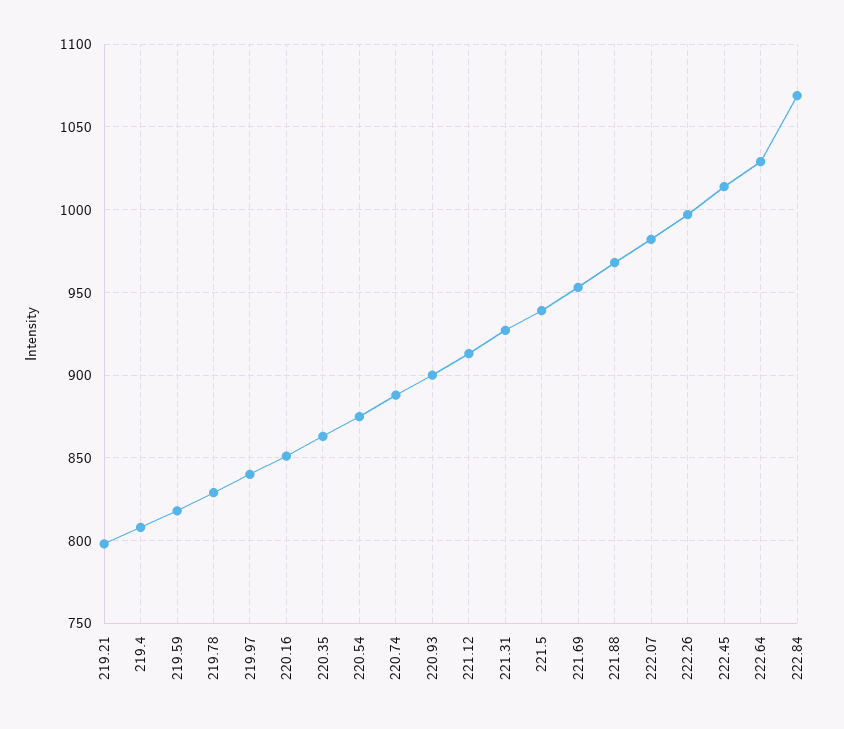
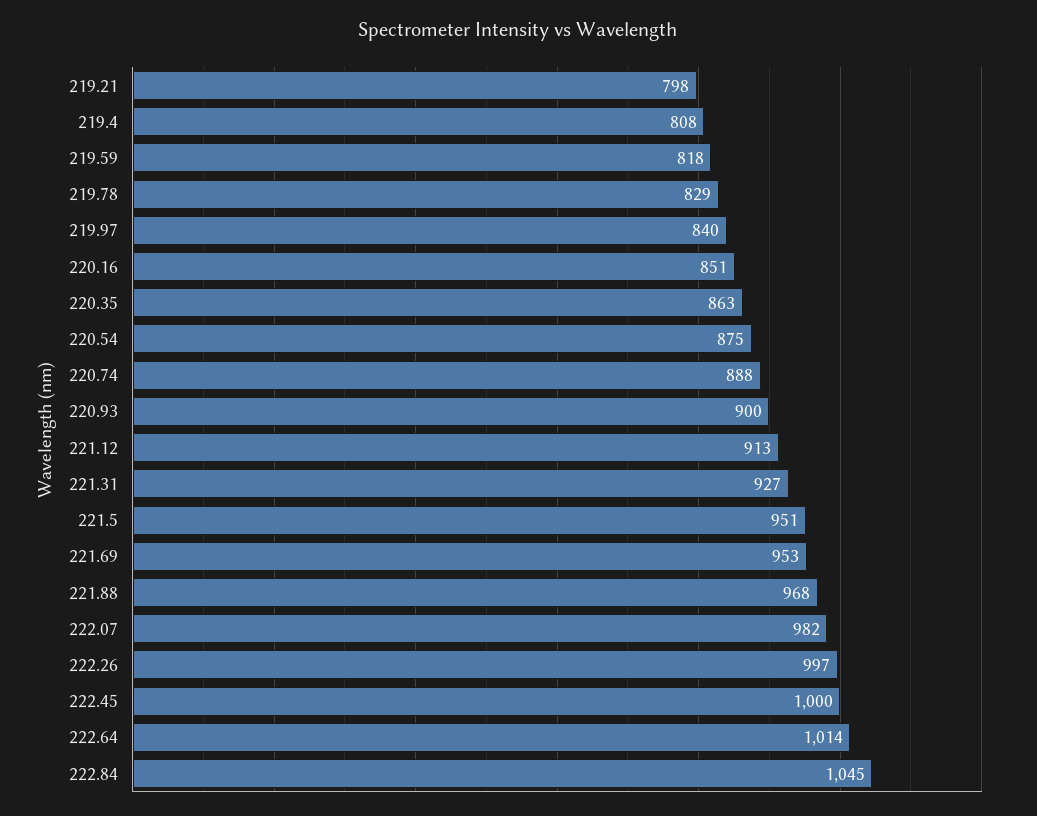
  {
    "219.21": 798,
    "219.4": 808,
    "219.59": 818,
    "219.78": 829,
    "219.97": 840,
    "220.16": 851,
    "220.35": 863,
    "220.54": 875,
    "220.74": 888,
    "220.93": 900,
    "221.12": 913,
    "221.31": 927,
-   "221.5": 940,
+   "221.5": 951,
    "221.69": 953,
    "221.88": 968,
    "222.07": 982,
    "222.26": 997,
-   "222.45": 1015,
+   "222.45": 1000,
-   "222.64": 1030,
+   "222.64": 1014,
-   "222.84": 1070
+   "222.84": 1045
  }

